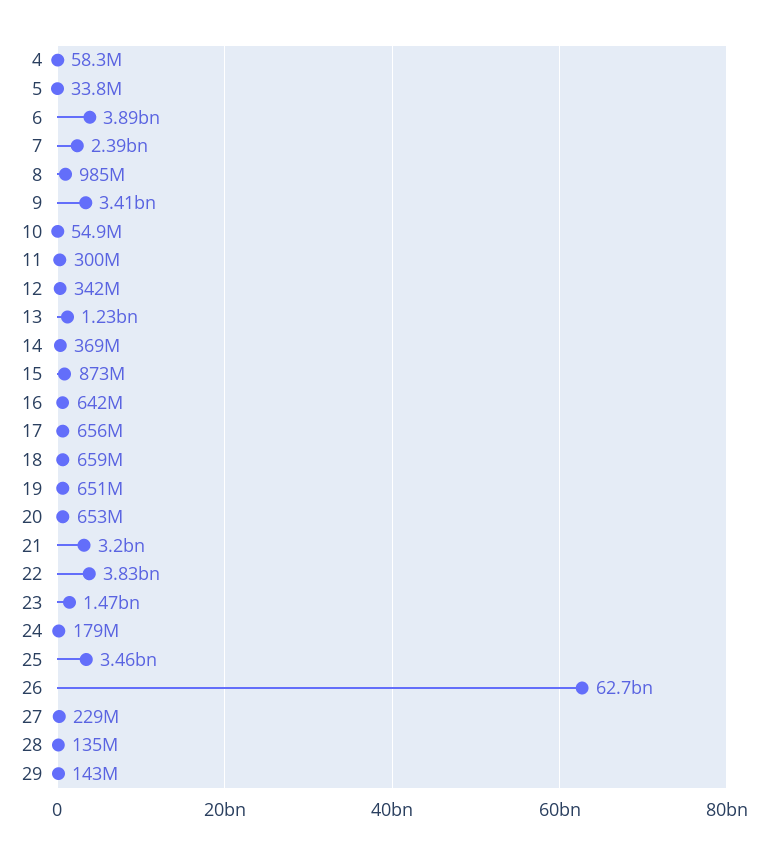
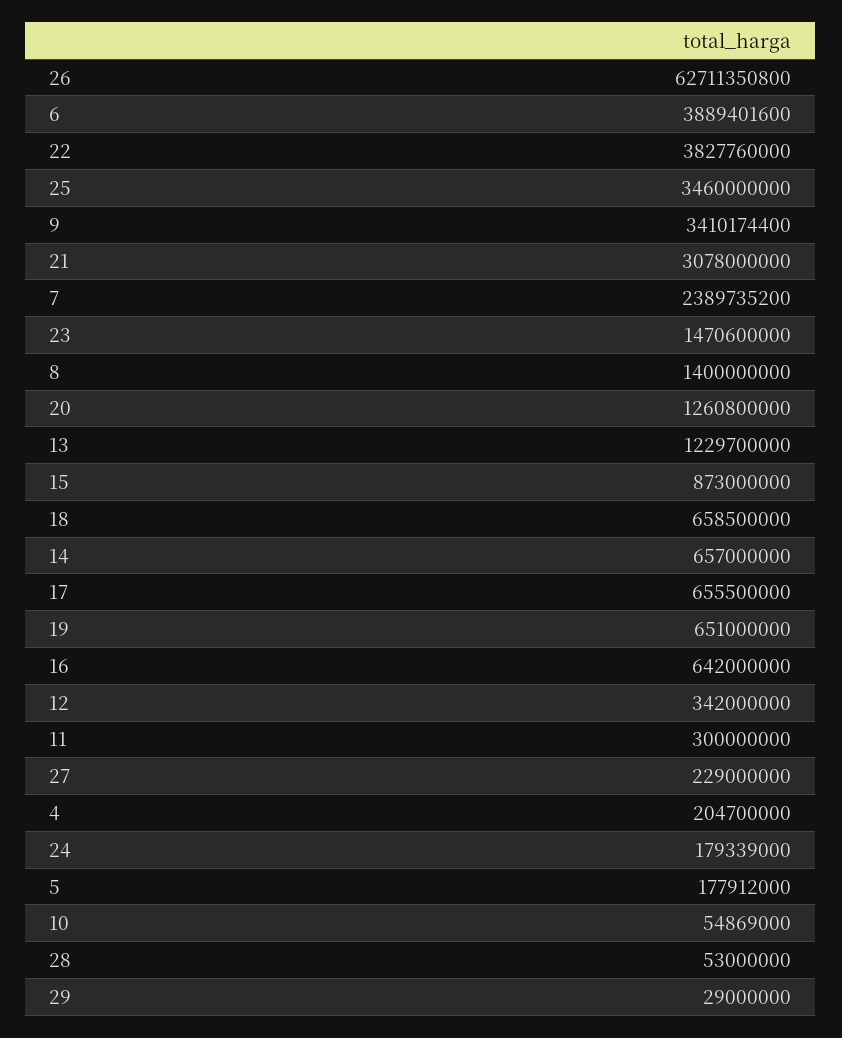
  {
-   "4": 58300000,
+   "4": 204700000,
-   "5": 33800000,
+   "5": 177912000,
    "6": 3889401600,
    "7": 2389735200,
-   "8": 985000000,
+   "8": 1400000000,
    "9": 3410174400,
    "10": 54869000,
    "11": 300000000,
    "12": 342000000,
    "13": 1229700000,
-   "14": 369000000,
+   "14": 657000000,
    "15": 873000000,
    "16": 642000000,
    "17": 655500000,
    "18": 658500000,
    "19": 651000000,
-   "20": 653000000,
+   "20": 1260800000,
-   "21": 3200000000,
+   "21": 3078000000,
    "22": 3827760000,
    "23": 1470600000,
    "24": 179339000,
    "25": 3460000000,
    "26": 62711350800,
    "27": 229000000,
-   "28": 135000000,
+   "28": 53000000,
-   "29": 143000000
+   "29": 29000000
  }

